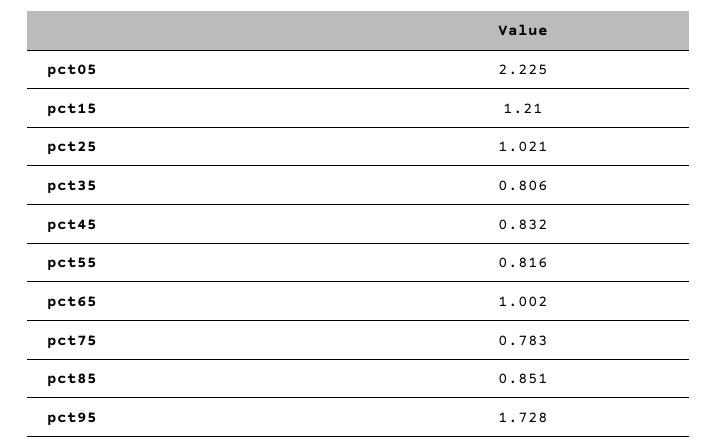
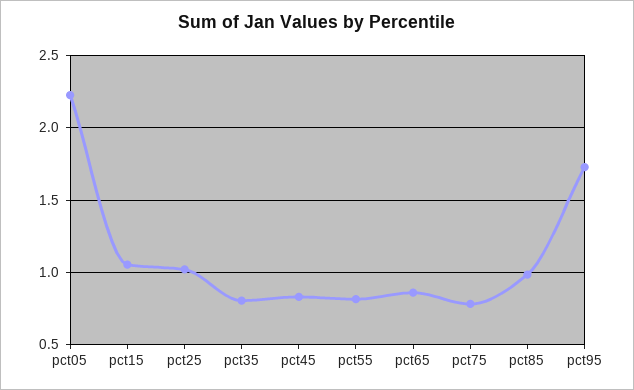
  {
    "pct05": 2.225,
-   "pct15": 1.21,
+   "pct15": 1.05,
    "pct25": 1.021,
    "pct35": 0.806,
    "pct45": 0.832,
    "pct55": 0.816,
-   "pct65": 1.002,
+   "pct65": 0.85,
    "pct75": 0.783,
-   "pct85": 0.851,
+   "pct85": 1,
    "pct95": 1.728
  }

